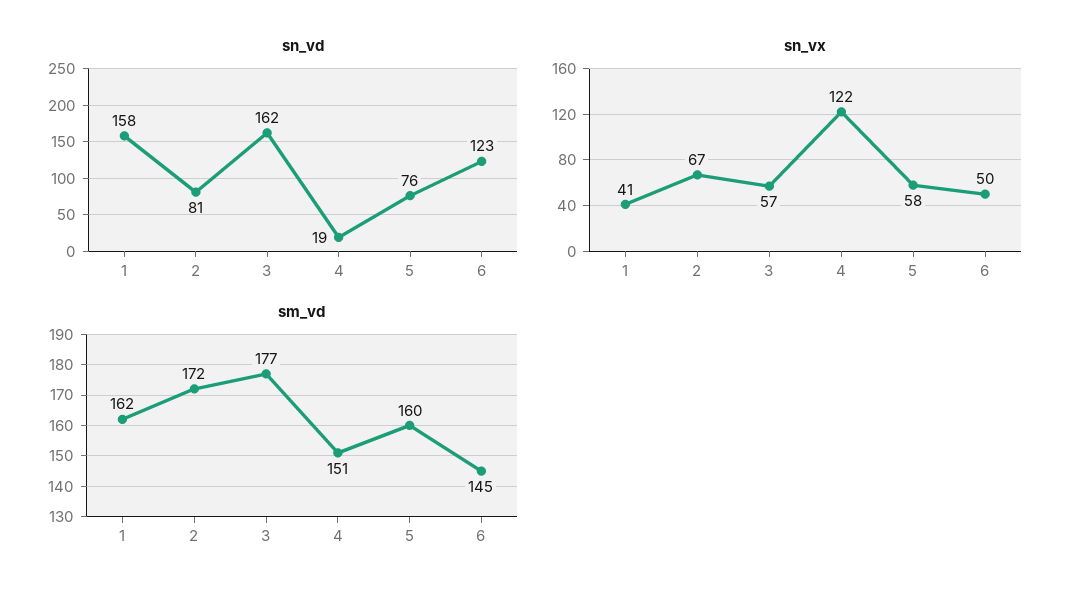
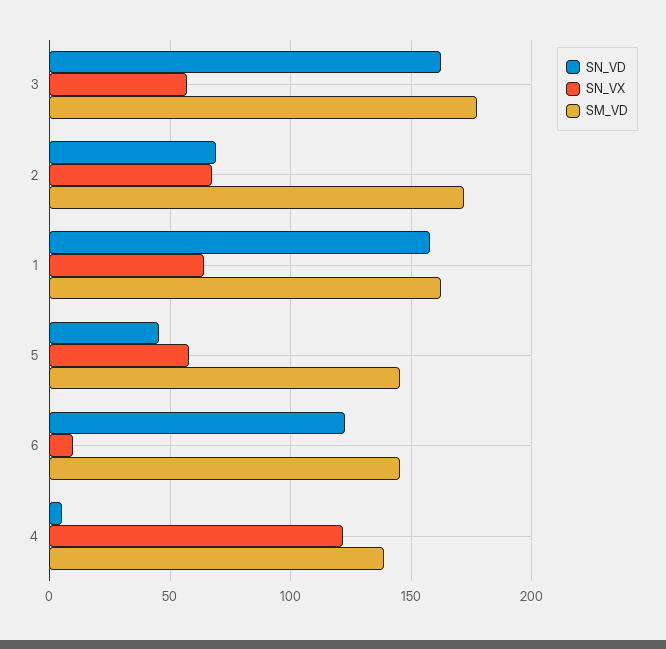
  {
    "sn_vd": {
      "1": 158,
-     "2": 81,
+     "2": 70,
      "3": 162,
-     "4": 19,
+     "4": 5,
-     "5": 76,
+     "5": 45,
      "6": 123
    },
    "sn_vx": {
-     "1": 41,
+     "1": 65,
      "2": 67,
      "3": 57,
      "4": 122,
      "5": 58,
-     "6": 50
+     "6": 10
    },
    "sm_vd": {
      "1": 162,
      "2": 172,
      "3": 177,
-     "4": 151,
+     "4": 140,
-     "5": 160,
+     "5": 145,
      "6": 145
    }
  }

